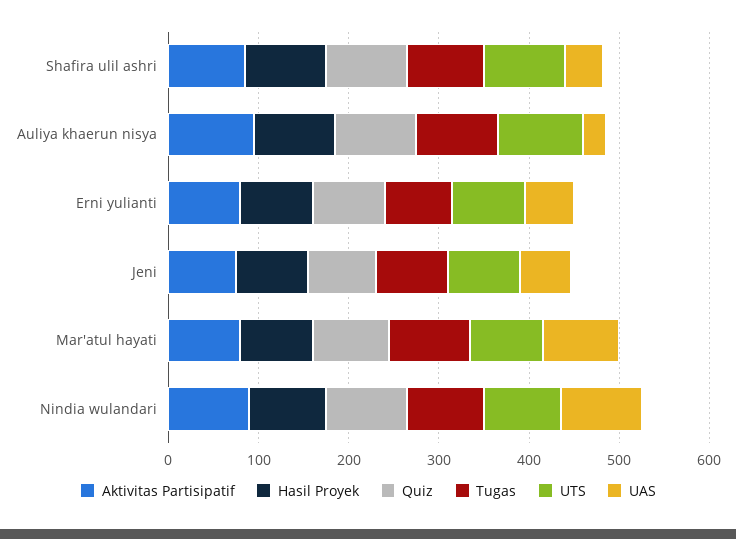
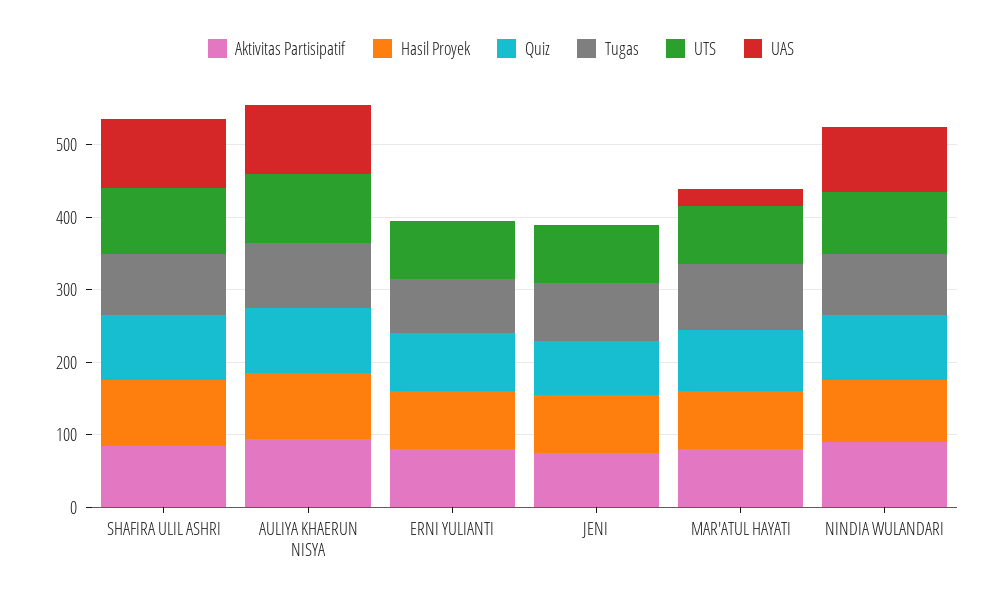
  {
    "Aktivitas Partisipatif": {
      "Shafira ulil ashri": 80,
      "Auliya khaerun nisya": 100,
      "Erni yulianti": 80,
      "Jeni": 80,
      "Mar'atul hayati": 80,
      "Nindia wulandari": 100
    },
    "Hasil Proyek": {
      "Shafira ulil ashri": 100,
      "Auliya khaerun nisya": 100,
      "Erni yulianti": 80,
      "Jeni": 80,
      "Mar'atul hayati": 80,
      "Nindia wulandari": 80
    },
    "Quiz": {
      "Shafira ulil ashri": 100,
      "Auliya khaerun nisya": 100,
      "Erni yulianti": 80,
      "Jeni": 80,
      "Mar'atul hayati": 80,
      "Nindia wulandari": 100
    },
    "Tugas": {
      "Shafira ulil ashri": 80,
      "Auliya khaerun nisya": 100,
      "Erni yulianti": 80,
      "Jeni": 80,
      "Mar'atul hayati": 100,
      "Nindia wulandari": 80
    },
    "UTS": {
      "Shafira ulil ashri": 100,
      "Auliya khaerun nisya": 100,
      "Erni yulianti": 80,
      "Jeni": 80,
      "Mar'atul hayati": 80,
      "Nindia wulandari": 80
    },
    "UAS": {
-     "Shafira ulil ashri": 40,
+     "Shafira ulil ashri": 100,
-     "Auliya khaerun nisya": 20,
+     "Auliya khaerun nisya": 100,
-     "Erni yulianti": 60,
+     "Erni yulianti": 0,
-     "Jeni": 60,
+     "Jeni": 0,
-     "Mar'atul hayati": 80,
+     "Mar'atul hayati": 20,
      "Nindia wulandari": 100
    }
  }

